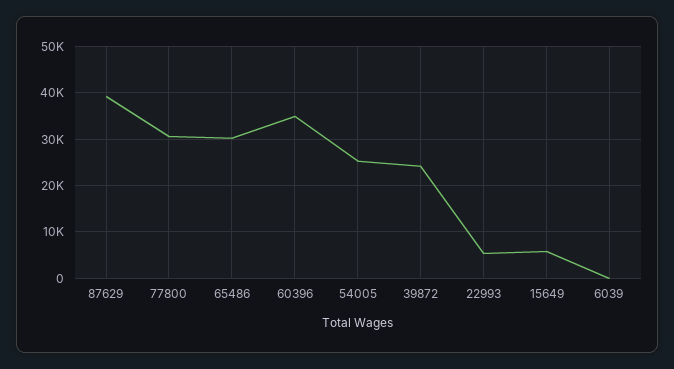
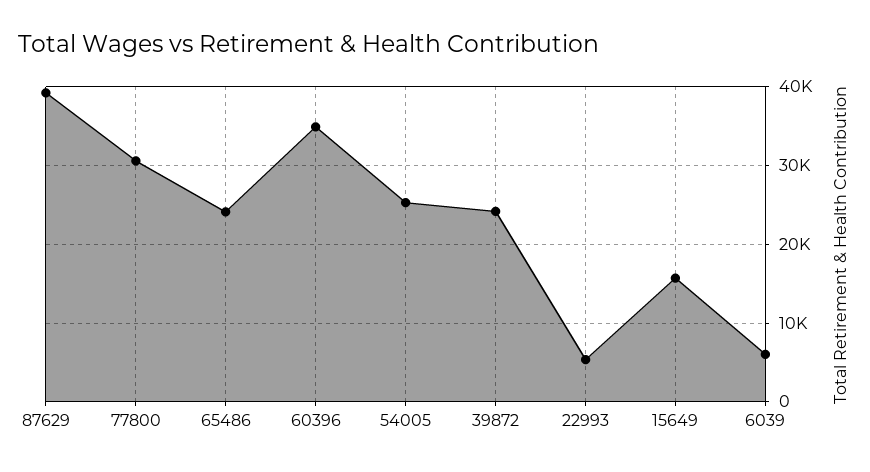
  {
    "87629": 39000,
    "77800": 31000,
-   "65486": 30000,
+   "65486": 24000,
    "60396": 35000,
    "54005": 25000,
    "39872": 24000,
    "22993": 5000,
-   "15649": 6000,
+   "15649": 16000,
-   "6039": 0
+   "6039": 6000
  }

